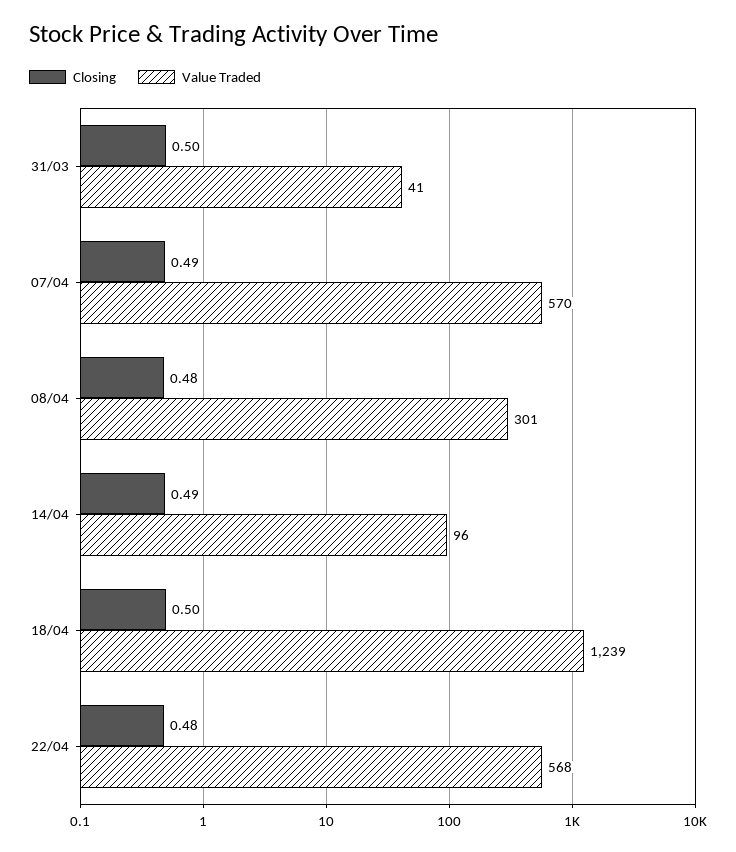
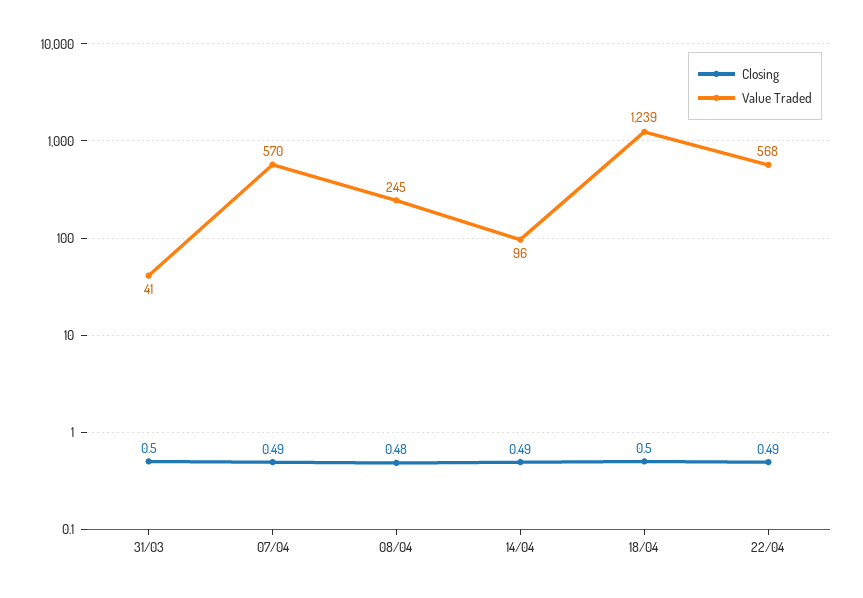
  {
    "Closing": {
      "31/03": 0.5,
      "07/04": 0.49,
      "08/04": 0.48,
      "14/04": 0.49,
      "18/04": 0.5,
-     "22/04": 0.48
+     "22/04": 0.49
    },
    "Value Traded": {
      "31/03": 41,
      "07/04": 570,
-     "08/04": 301,
+     "08/04": 245,
      "14/04": 96,
      "18/04": 1239,
      "22/04": 568
    }
  }

